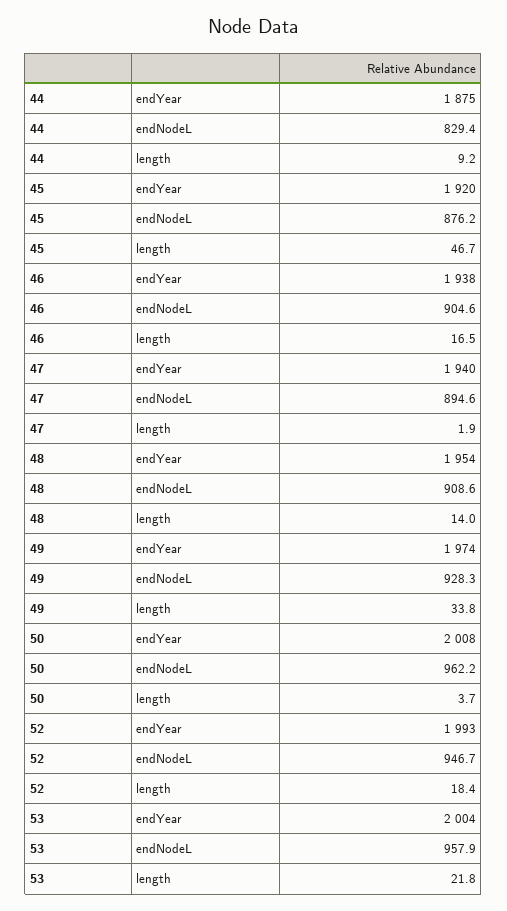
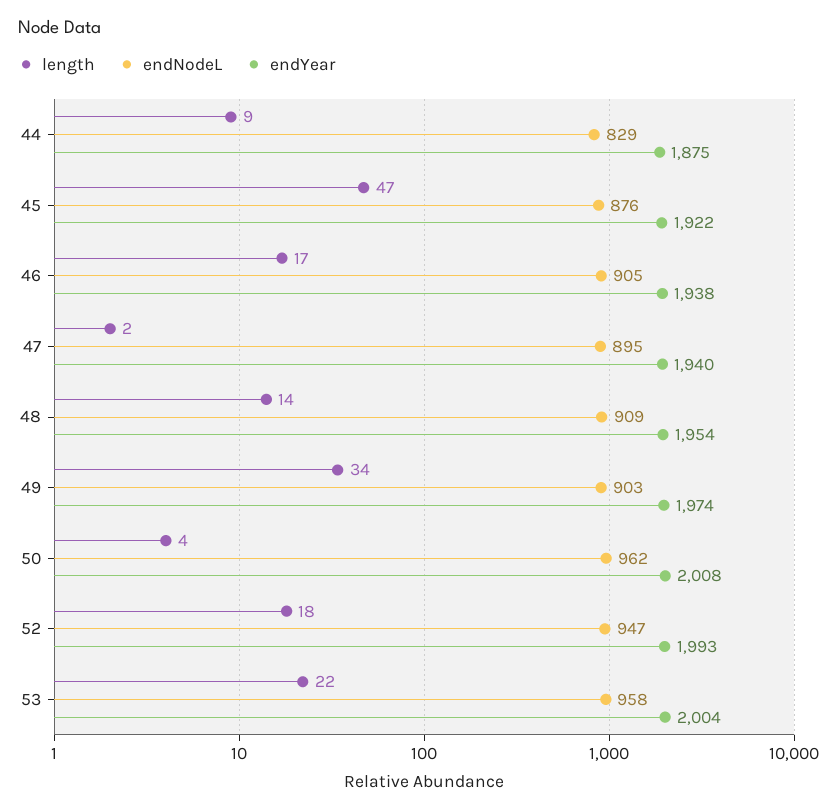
  {
    "endYear": {
      "44": 1875,
-     "45": 1920,
+     "45": 1922,
      "46": 1938,
      "47": 1940,
      "48": 1954,
      "49": 1974,
      "50": 2008,
      "52": 1993,
      "53": 2004
    },
    "endNodeL": {
      "44": 829.4,
      "45": 876.2,
      "46": 904.6,
      "47": 894.6,
      "48": 908.6,
-     "49": 928.3,
+     "49": 903,
      "50": 962.2,
      "52": 946.7,
      "53": 957.9
    },
    "length": {
      "44": 9.2,
      "45": 46.7,
      "46": 16.5,
      "47": 1.9,
      "48": 14,
      "49": 33.8,
      "50": 3.7,
      "52": 18.4,
      "53": 21.8
    }
  }

